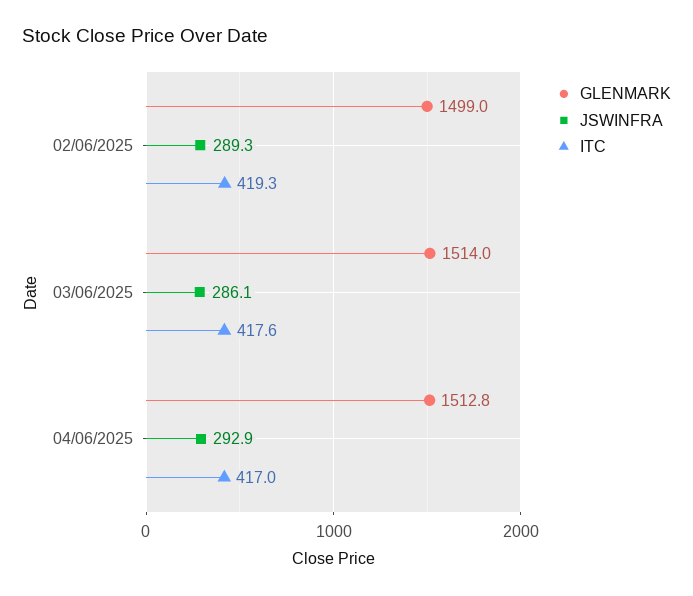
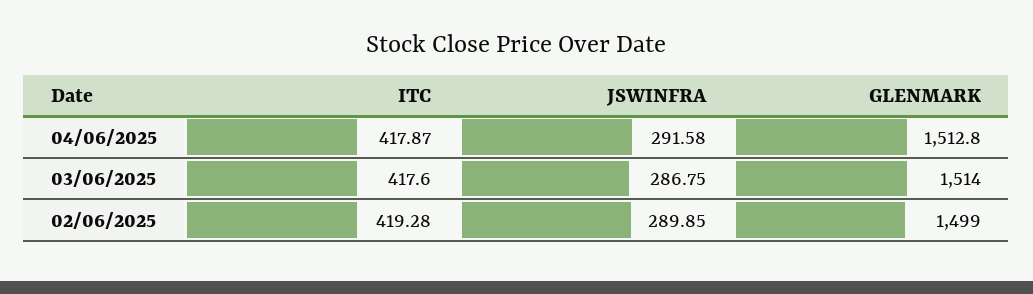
  {
    "GLENMARK": {
      "02/06/2025": 1499,
      "03/06/2025": 1514,
      "04/06/2025": 1512.8
    },
    "JSWINFRA": {
-     "02/06/2025": 289.3,
+     "02/06/2025": 289.85,
-     "03/06/2025": 286.1,
+     "03/06/2025": 286.75,
-     "04/06/2025": 292.9
+     "04/06/2025": 291.58
    },
    "ITC": {
-     "02/06/2025": 419.3,
+     "02/06/2025": 419.28,
      "03/06/2025": 417.6,
-     "04/06/2025": 417
+     "04/06/2025": 417.87
    }
  }

